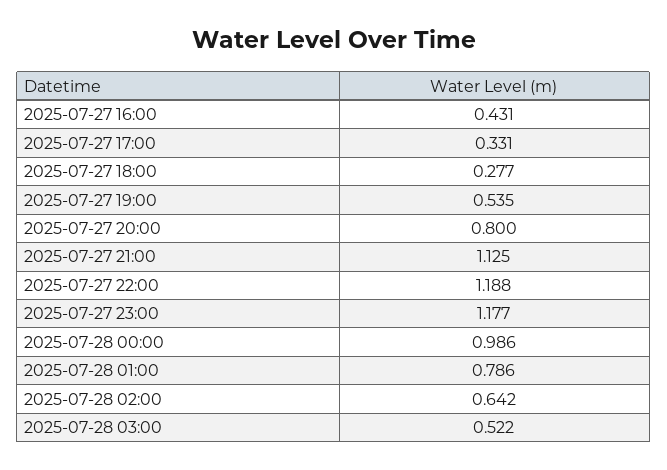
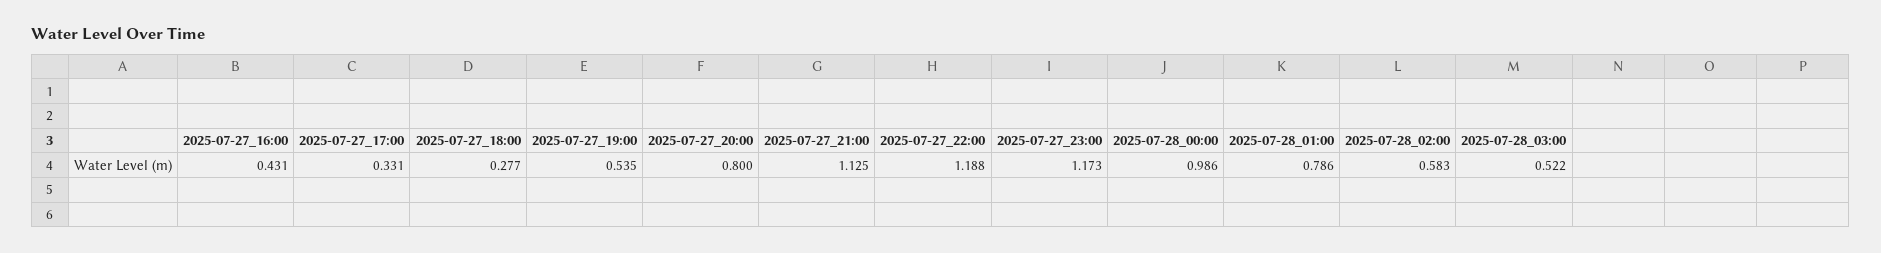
  {
    "2025-07-27 16:00": 0.431,
    "2025-07-27 17:00": 0.331,
    "2025-07-27 18:00": 0.277,
    "2025-07-27 19:00": 0.535,
    "2025-07-27 20:00": 0.8,
    "2025-07-27 21:00": 1.125,
    "2025-07-27 22:00": 1.188,
-   "2025-07-27 23:00": 1.177,
+   "2025-07-27 23:00": 1.173,
    "2025-07-28 00:00": 0.986,
    "2025-07-28 01:00": 0.786,
-   "2025-07-28 02:00": 0.642,
+   "2025-07-28 02:00": 0.583,
    "2025-07-28 03:00": 0.522
  }

